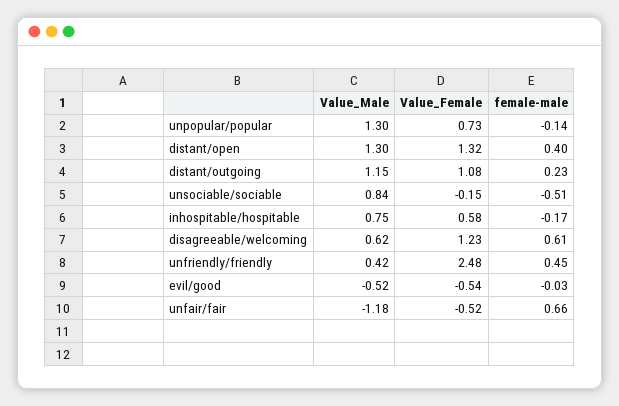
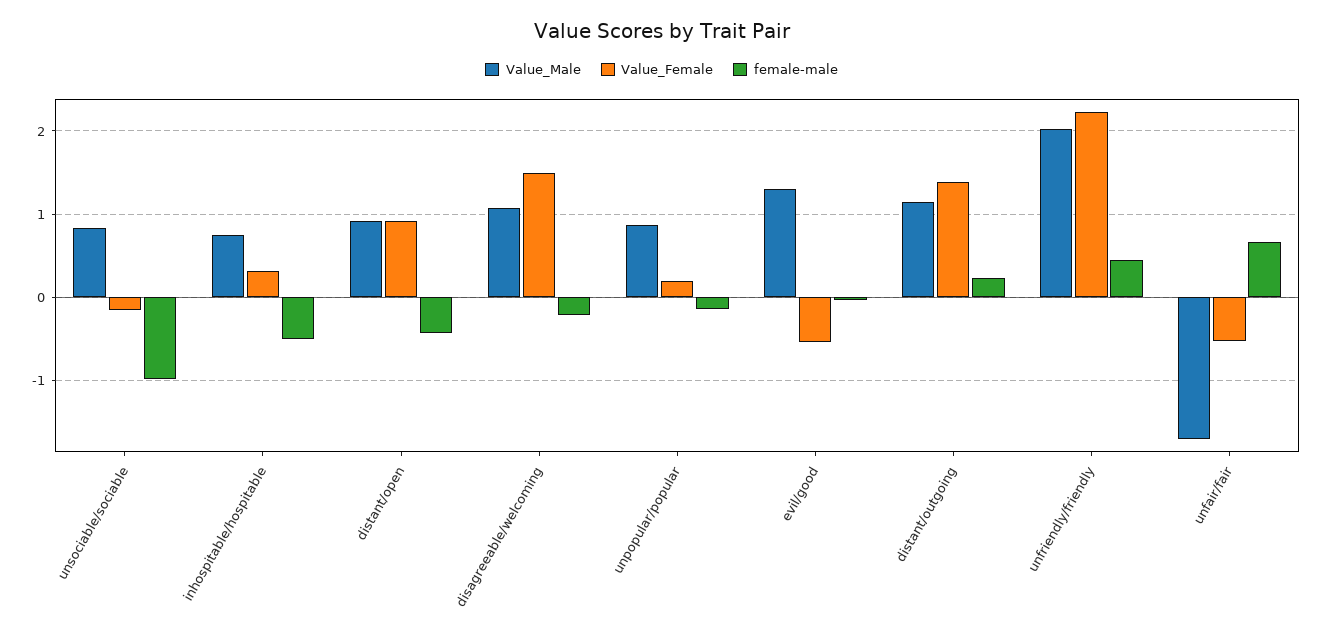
  {
    "Value_Male": {
-     "unpopular/popular": 1.3,
+     "unpopular/popular": 0.9,
-     "distant/open": 1.3,
+     "distant/open": 0.9,
      "distant/outgoing": 1.15,
      "unsociable/sociable": 0.84,
      "inhospitable/hospitable": 0.75,
-     "disagreeable/welcoming": 0.62,
+     "disagreeable/welcoming": 1.1,
-     "unfriendly/friendly": 0.42,
+     "unfriendly/friendly": 2,
-     "evil/good": -0.52,
+     "evil/good": 1.3,
-     "unfair/fair": -1.18
+     "unfair/fair": -1.7
    },
    "Value_Female": {
-     "unpopular/popular": 0.73,
+     "unpopular/popular": 0.2,
-     "distant/open": 1.32,
+     "distant/open": 0.9,
-     "distant/outgoing": 1.08,
+     "distant/outgoing": 1.4,
      "unsociable/sociable": -0.15,
-     "inhospitable/hospitable": 0.58,
+     "inhospitable/hospitable": 0.3,
-     "disagreeable/welcoming": 1.23,
+     "disagreeable/welcoming": 1.5,
-     "unfriendly/friendly": 2.48,
+     "unfriendly/friendly": 2.2,
      "evil/good": -0.54,
      "unfair/fair": -0.52
    },
    "female-male": {
      "unpopular/popular": -0.14,
-     "distant/open": 0.4,
+     "distant/open": -0.4,
      "distant/outgoing": 0.23,
-     "unsociable/sociable": -0.51,
+     "unsociable/sociable": -1,
-     "inhospitable/hospitable": -0.17,
+     "inhospitable/hospitable": -0.5,
-     "disagreeable/welcoming": 0.61,
+     "disagreeable/welcoming": -0.2,
      "unfriendly/friendly": 0.45,
      "evil/good": -0.03,
      "unfair/fair": 0.66
    }
  }

